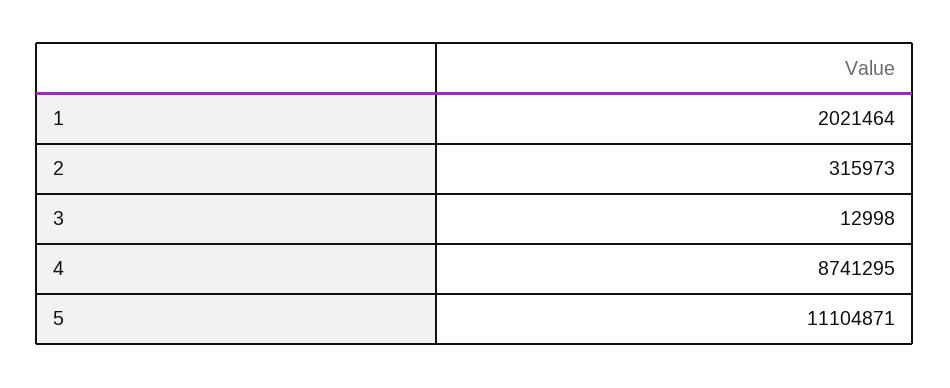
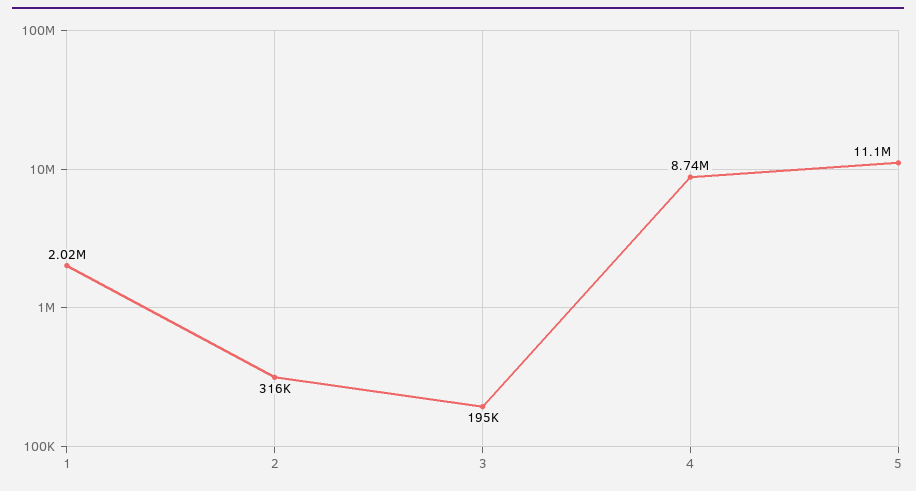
  {
    "1": 2021464,
    "2": 315973,
-   "3": 12998,
+   "3": 195000,
    "4": 8741295,
    "5": 11104871
  }

